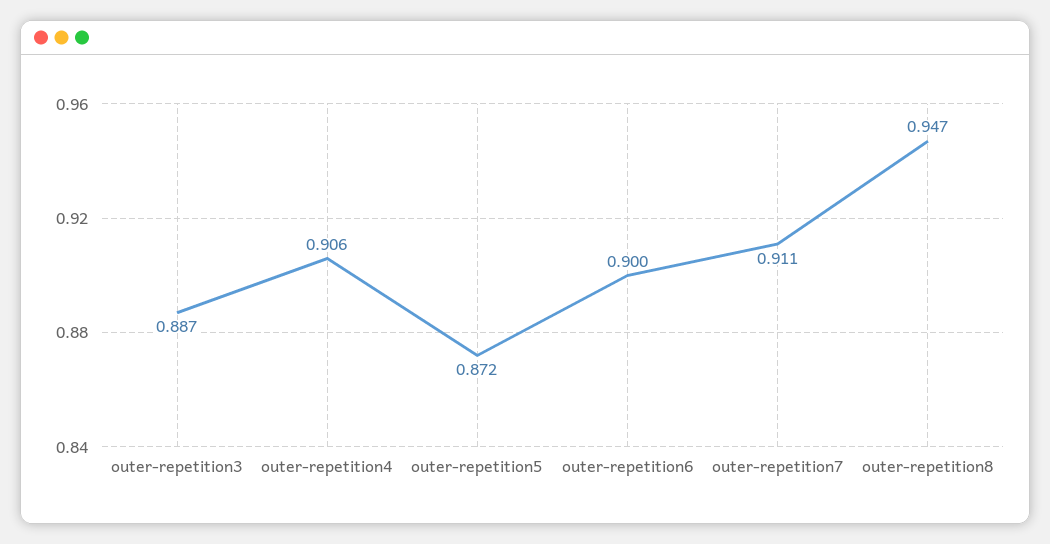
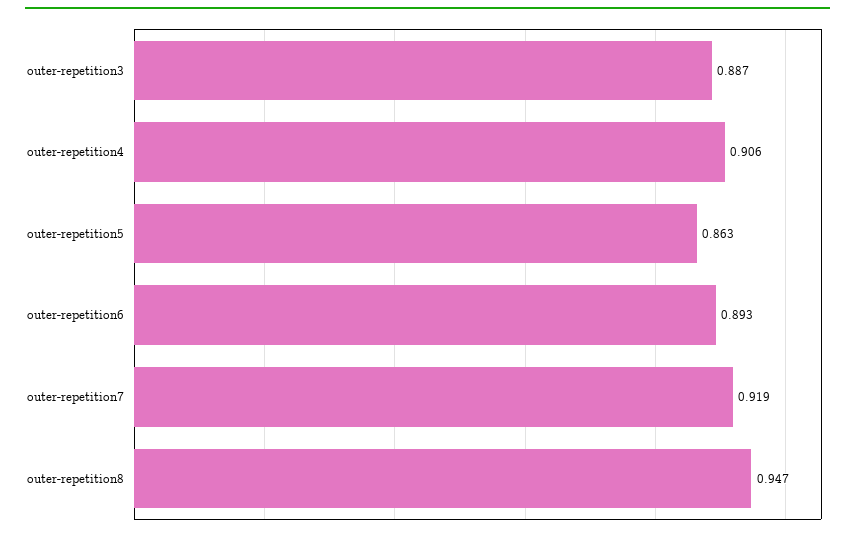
  {
    "outer-repetition3": 0.887,
    "outer-repetition4": 0.906,
-   "outer-repetition5": 0.872,
+   "outer-repetition5": 0.863,
-   "outer-repetition6": 0.9,
+   "outer-repetition6": 0.893,
-   "outer-repetition7": 0.911,
+   "outer-repetition7": 0.919,
    "outer-repetition8": 0.947
  }

